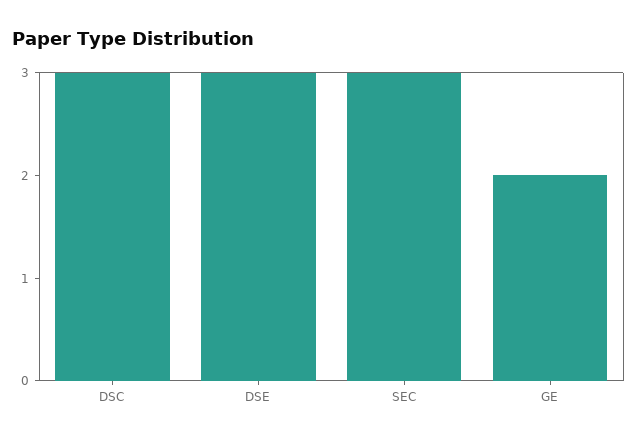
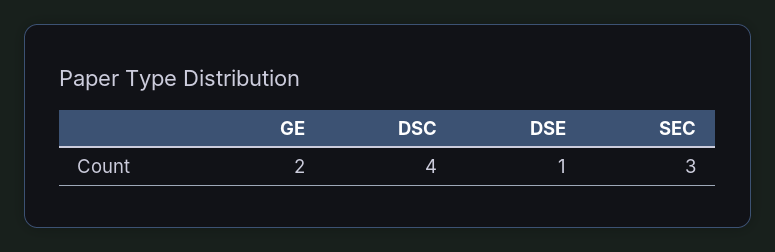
  {
-   "DSC": 3,
+   "DSC": 4,
-   "DSE": 3,
+   "DSE": 1,
    "SEC": 3,
    "GE": 2
  }

